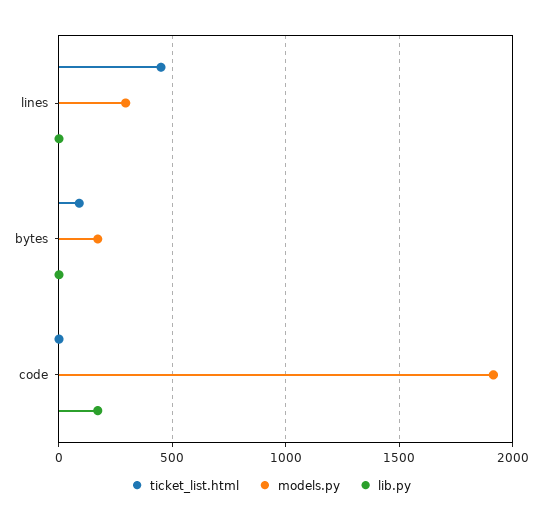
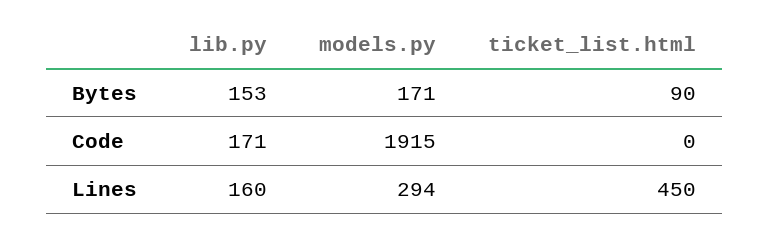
  {
    "ticket_list.html": {
      "lines": 450,
      "bytes": 90,
      "code": 0
    },
    "models.py": {
      "lines": 294,
      "bytes": 171,
      "code": 1915
    },
    "lib.py": {
-     "lines": 0,
+     "lines": 160,
-     "bytes": 0,
+     "bytes": 153,
      "code": 171
    }
  }

